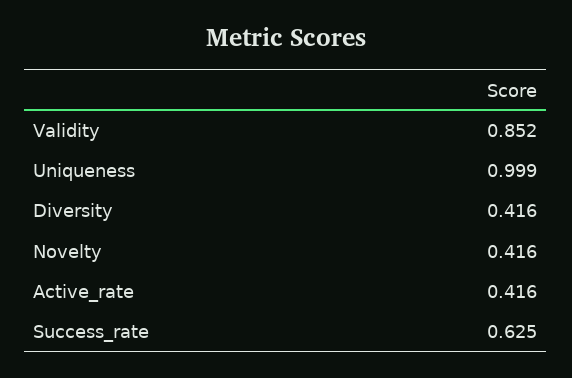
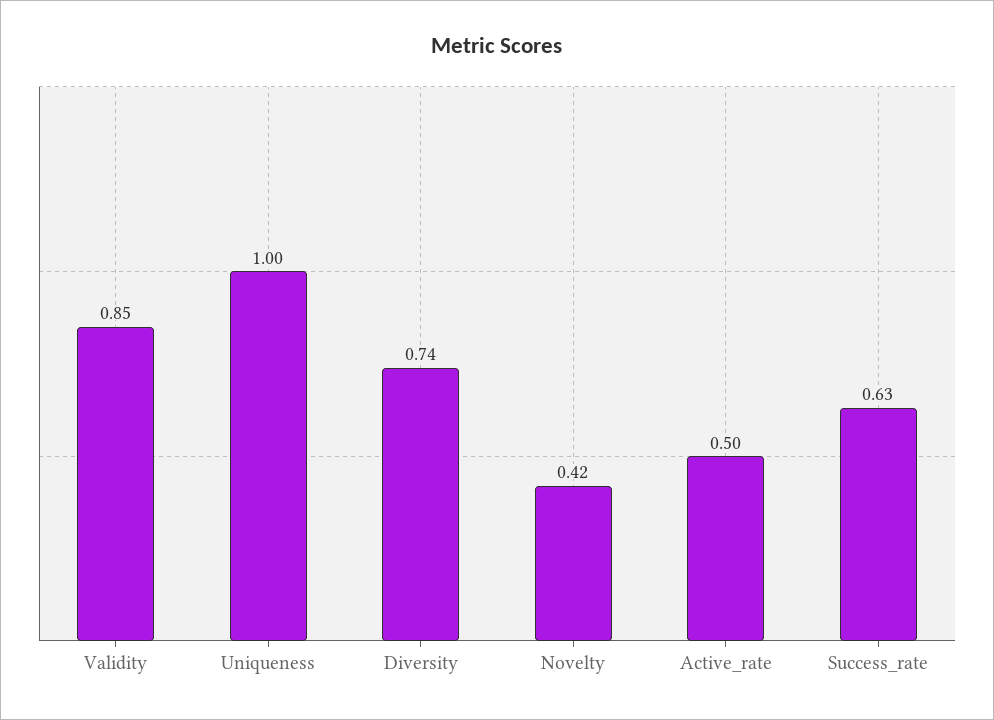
  {
    "Validity": 0.852,
    "Uniqueness": 0.999,
-   "Diversity": 0.416,
+   "Diversity": 0.74,
    "Novelty": 0.416,
-   "Active_rate": 0.416,
+   "Active_rate": 0.5,
    "Success_rate": 0.625
  }

